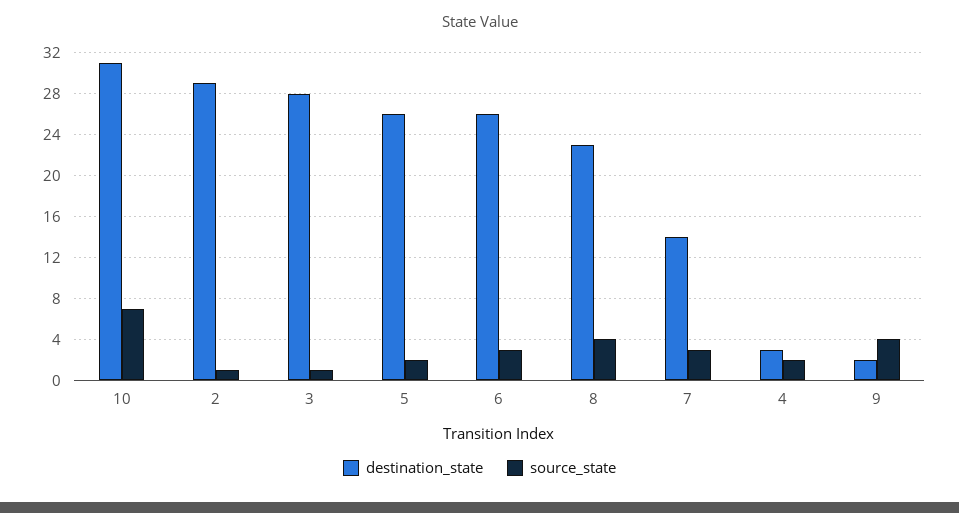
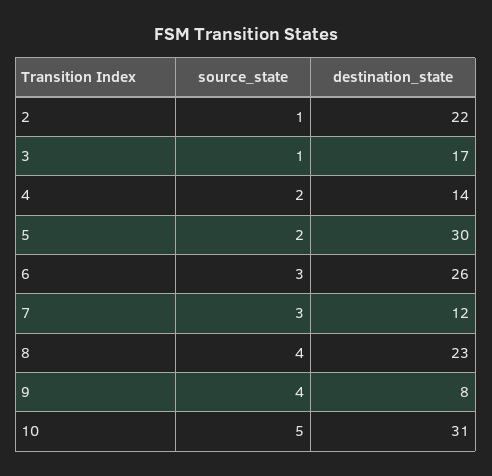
  {
    "destination_state": {
      "10": 31,
-     "2": 29,
+     "2": 22,
-     "3": 28,
+     "3": 17,
-     "5": 26,
+     "5": 30,
      "6": 26,
      "8": 23,
-     "7": 14,
+     "7": 12,
-     "4": 3,
+     "4": 14,
-     "9": 2
+     "9": 8
    },
    "source_state": {
-     "10": 7,
+     "10": 5,
      "2": 1,
      "3": 1,
      "5": 2,
      "6": 3,
      "8": 4,
      "7": 3,
      "4": 2,
      "9": 4
    }
  }

